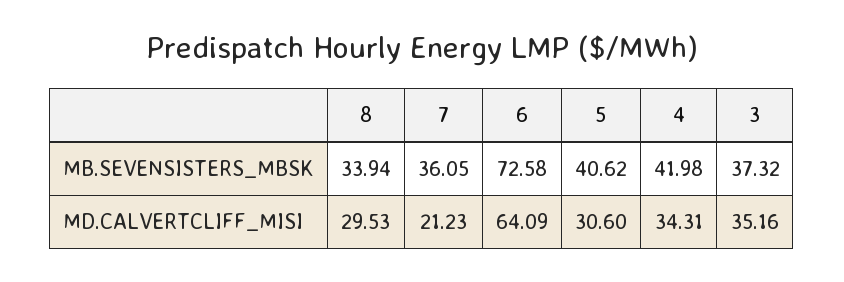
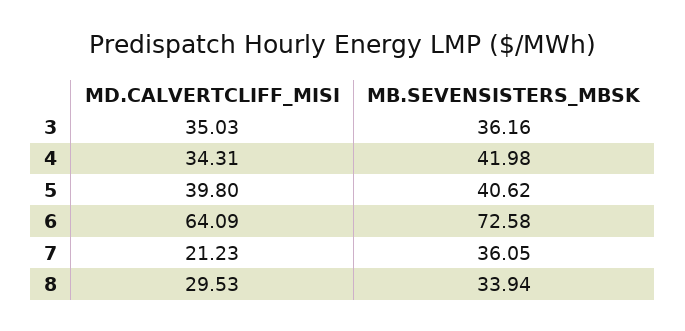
  {
    "8": {
      "MB.SEVENSISTERS_MBSK": 33.94,
      "MD.CALVERTCLIFF_MISI": 29.53
    },
    "7": {
      "MB.SEVENSISTERS_MBSK": 36.05,
      "MD.CALVERTCLIFF_MISI": 21.23
    },
    "6": {
      "MB.SEVENSISTERS_MBSK": 72.58,
      "MD.CALVERTCLIFF_MISI": 64.09
    },
    "5": {
      "MB.SEVENSISTERS_MBSK": 40.62,
-     "MD.CALVERTCLIFF_MISI": 30.6
+     "MD.CALVERTCLIFF_MISI": 39.8
    },
    "4": {
      "MB.SEVENSISTERS_MBSK": 41.98,
      "MD.CALVERTCLIFF_MISI": 34.31
    },
    "3": {
-     "MB.SEVENSISTERS_MBSK": 37.32,
+     "MB.SEVENSISTERS_MBSK": 36.16,
-     "MD.CALVERTCLIFF_MISI": 35.16
+     "MD.CALVERTCLIFF_MISI": 35.03
    }
  }

